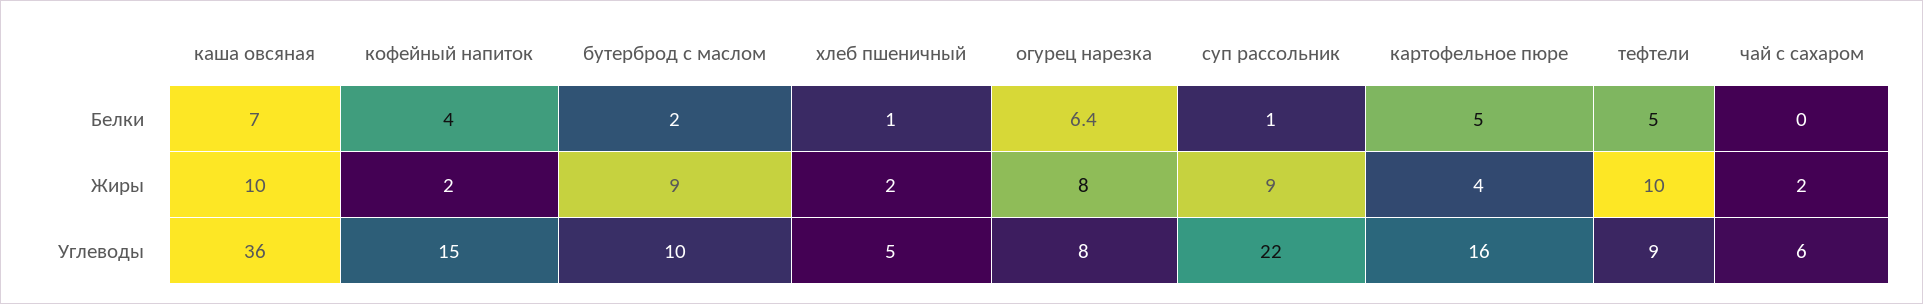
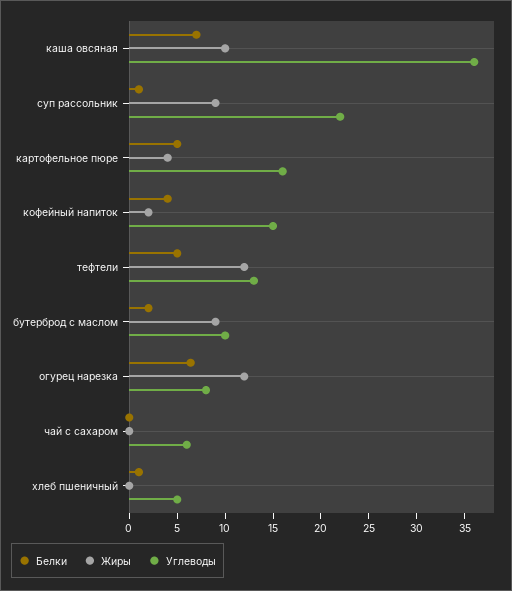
  {
    "Белки": {
      "каша овсяная": 7,
      "кофейный напиток": 4,
      "бутерброд с маслом": 2,
      "хлеб пшеничный": 1,
      "огурец нарезка": 6.4,
      "суп рассольник": 1,
      "картофельное пюре": 5,
      "тефтели": 5,
      "чай с сахаром": 0
    },
    "Жиры": {
      "каша овсяная": 10,
      "кофейный напиток": 2,
      "бутерброд с маслом": 9,
-     "хлеб пшеничный": 2,
+     "хлеб пшеничный": 0,
-     "огурец нарезка": 8,
+     "огурец нарезка": 12,
      "суп рассольник": 9,
      "картофельное пюре": 4,
-     "тефтели": 10,
+     "тефтели": 12,
-     "чай с сахаром": 2
+     "чай с сахаром": 0
    },
    "Углеводы": {
      "каша овсяная": 36,
      "кофейный напиток": 15,
      "бутерброд с маслом": 10,
      "хлеб пшеничный": 5,
      "огурец нарезка": 8,
      "суп рассольник": 22,
      "картофельное пюре": 16,
-     "тефтели": 9,
+     "тефтели": 13,
      "чай с сахаром": 6
    }
  }

